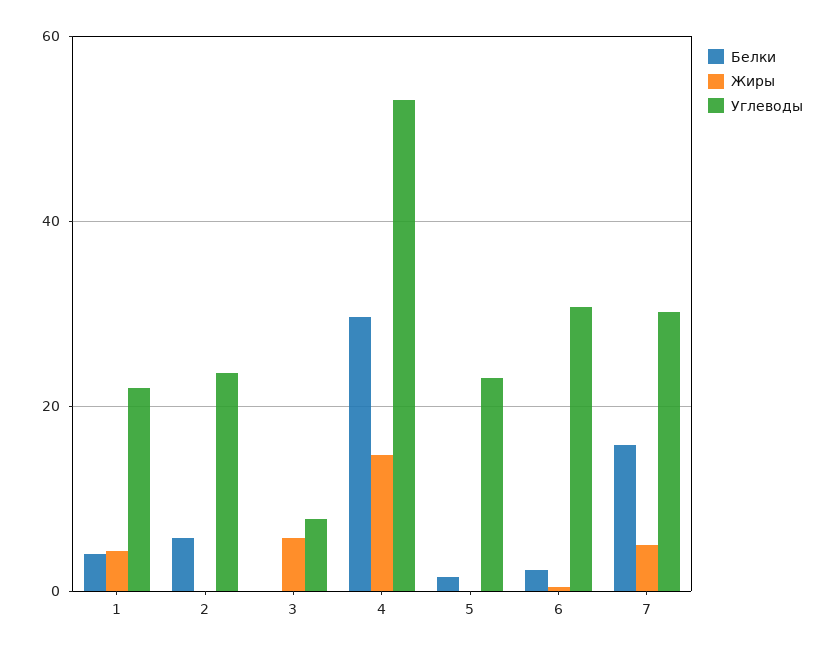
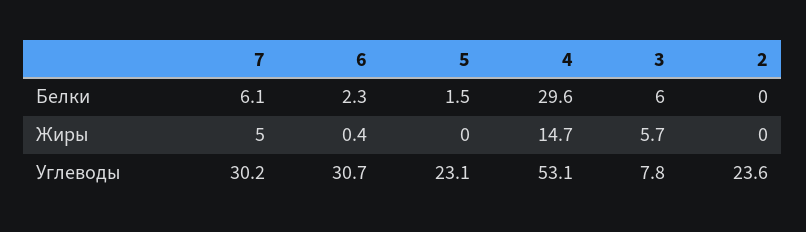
  {
    "Белки": {
-     "1": 4,
-     "2": 6,
+     "2": 0,
-     "3": 0,
+     "3": 6,
      "4": 29.6,
      "5": 1.5,
      "6": 2.3,
-     "7": 16
+     "7": 6.1
    },
    "Жиры": {
-     "1": 4,
      "2": 0,
      "3": 5.7,
      "4": 14.7,
      "5": 0,
      "6": 0.4,
      "7": 5
    },
    "Углеводы": {
-     "1": 22,
      "2": 23.6,
      "3": 7.8,
      "4": 53.1,
      "5": 23.1,
      "6": 30.7,
      "7": 30.2
    }
  }

